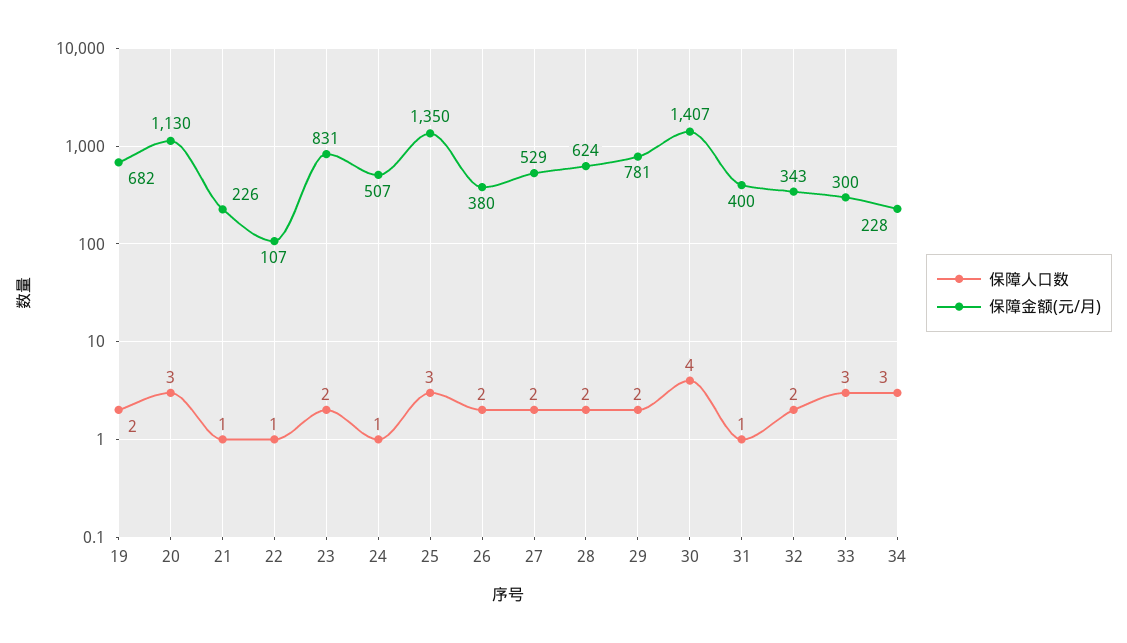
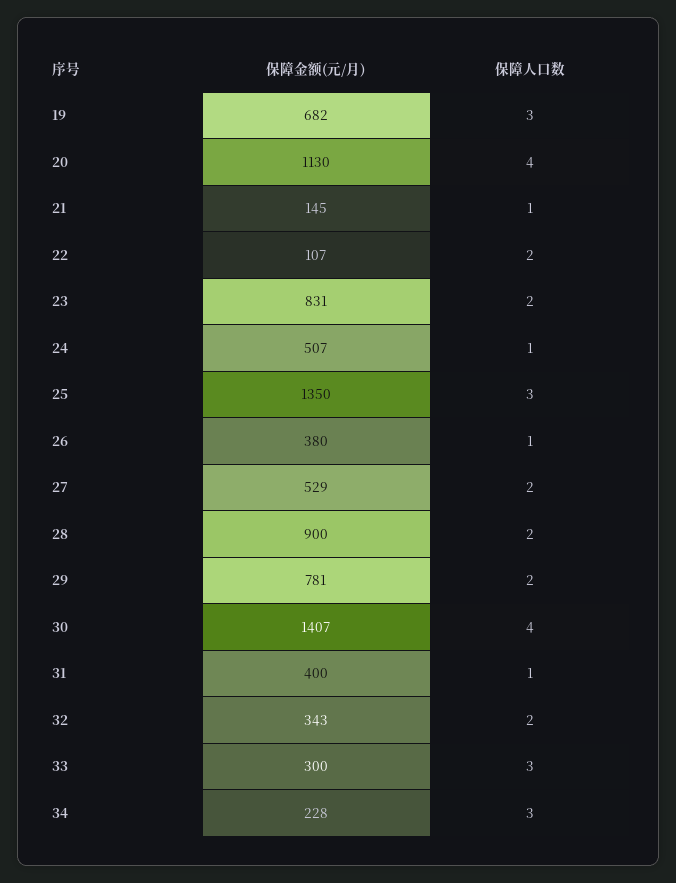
  {
    "保障人口数": {
-     "19": 2,
+     "19": 3,
-     "20": 3,
+     "20": 4,
      "21": 1,
-     "22": 1,
+     "22": 2,
      "23": 2,
      "24": 1,
      "25": 3,
-     "26": 2,
+     "26": 1,
      "27": 2,
      "28": 2,
      "29": 2,
      "30": 4,
      "31": 1,
      "32": 2,
      "33": 3,
      "34": 3
    },
    "保障金额(元/月)": {
      "19": 682,
      "20": 1130,
-     "21": 226,
+     "21": 145,
      "22": 107,
      "23": 831,
      "24": 507,
      "25": 1350,
      "26": 380,
      "27": 529,
-     "28": 624,
+     "28": 900,
      "29": 781,
      "30": 1407,
      "31": 400,
      "32": 343,
      "33": 300,
      "34": 228
    }
  }

